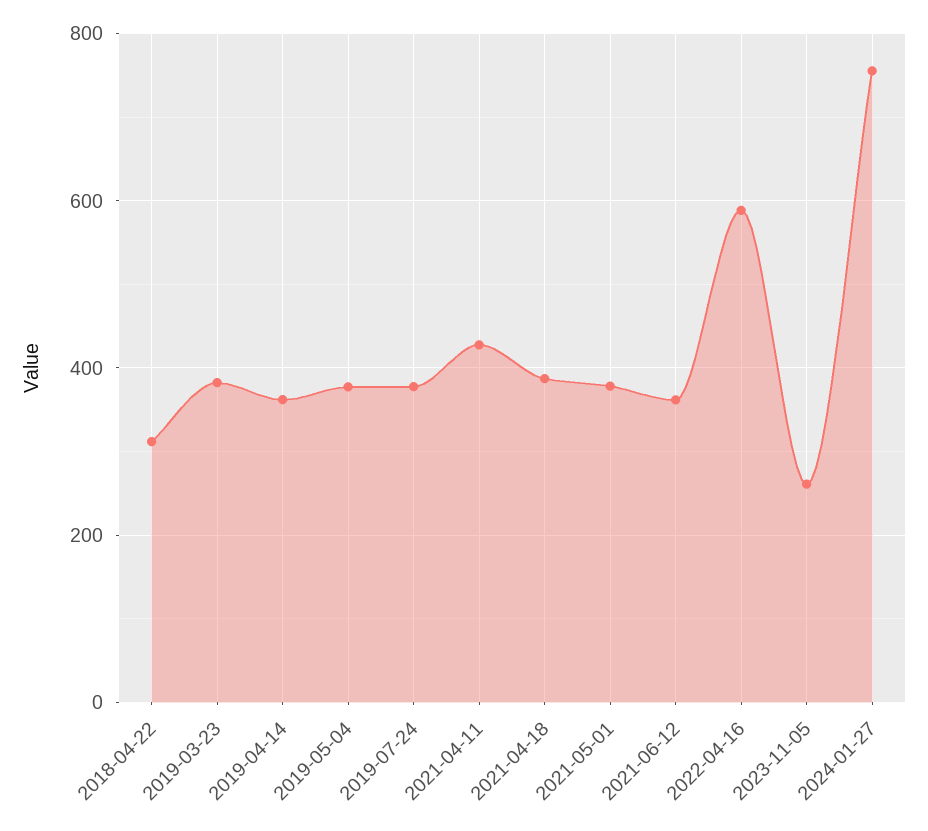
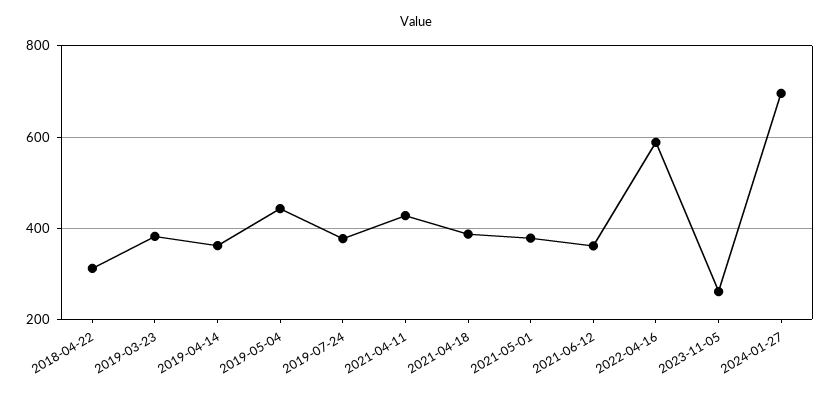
  {
    "2018-04-22": 320,
    "2019-03-23": 380,
    "2019-04-14": 360,
-   "2019-05-04": 380,
+   "2019-05-04": 440,
    "2019-07-24": 380,
    "2021-04-11": 420,
    "2021-04-18": 380,
    "2021-05-01": 380,
    "2021-06-12": 360,
    "2022-04-16": 580,
    "2023-11-05": 260,
-   "2024-01-27": 760
+   "2024-01-27": 700
  }

